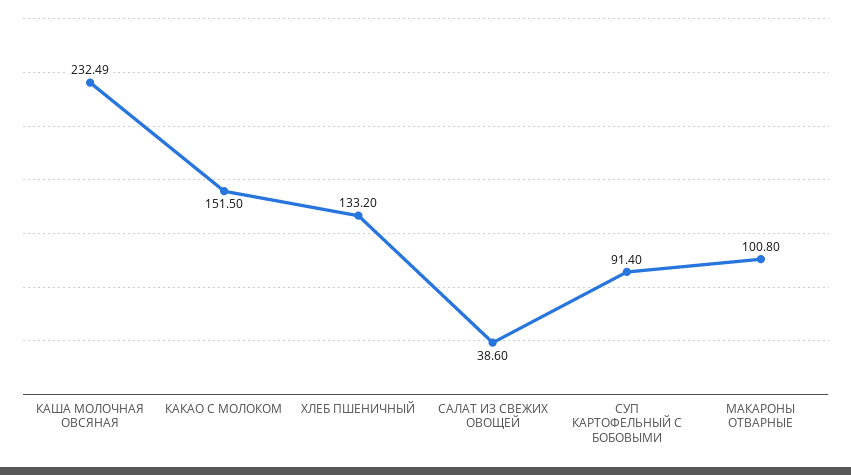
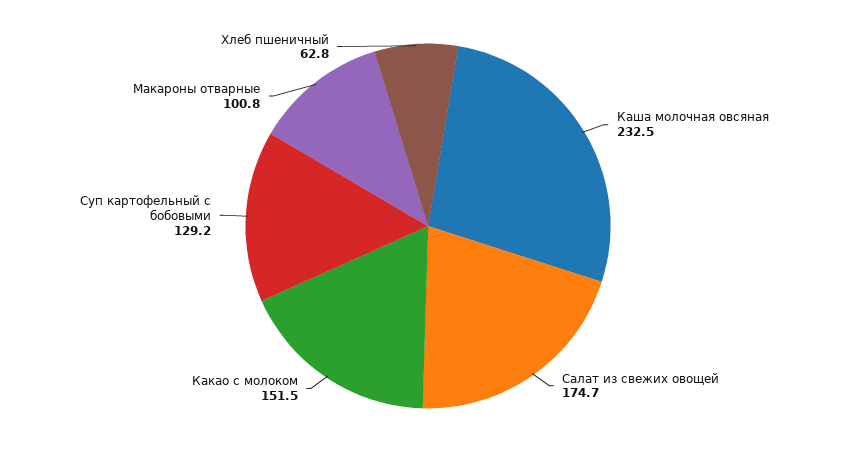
  {
    "КАША МОЛОЧНАЯ ОВСЯНАЯ": 232.49,
    "КАКАО С МОЛОКОМ": 151.5,
-   "ХЛЕБ ПШЕНИЧНЫЙ": 133.2,
+   "ХЛЕБ ПШЕНИЧНЫЙ": 62.8,
-   "САЛАТ ИЗ СВЕЖИХ ОВОЩЕЙ": 38.6,
+   "САЛАТ ИЗ СВЕЖИХ ОВОЩЕЙ": 174.7,
-   "СУП КАРТОФЕЛЬНЫЙ С БОБОВЫМИ": 91.4,
+   "СУП КАРТОФЕЛЬНЫЙ С БОБОВЫМИ": 129.2,
    "МАКАРОНЫ ОТВАРНЫЕ": 100.8
  }

